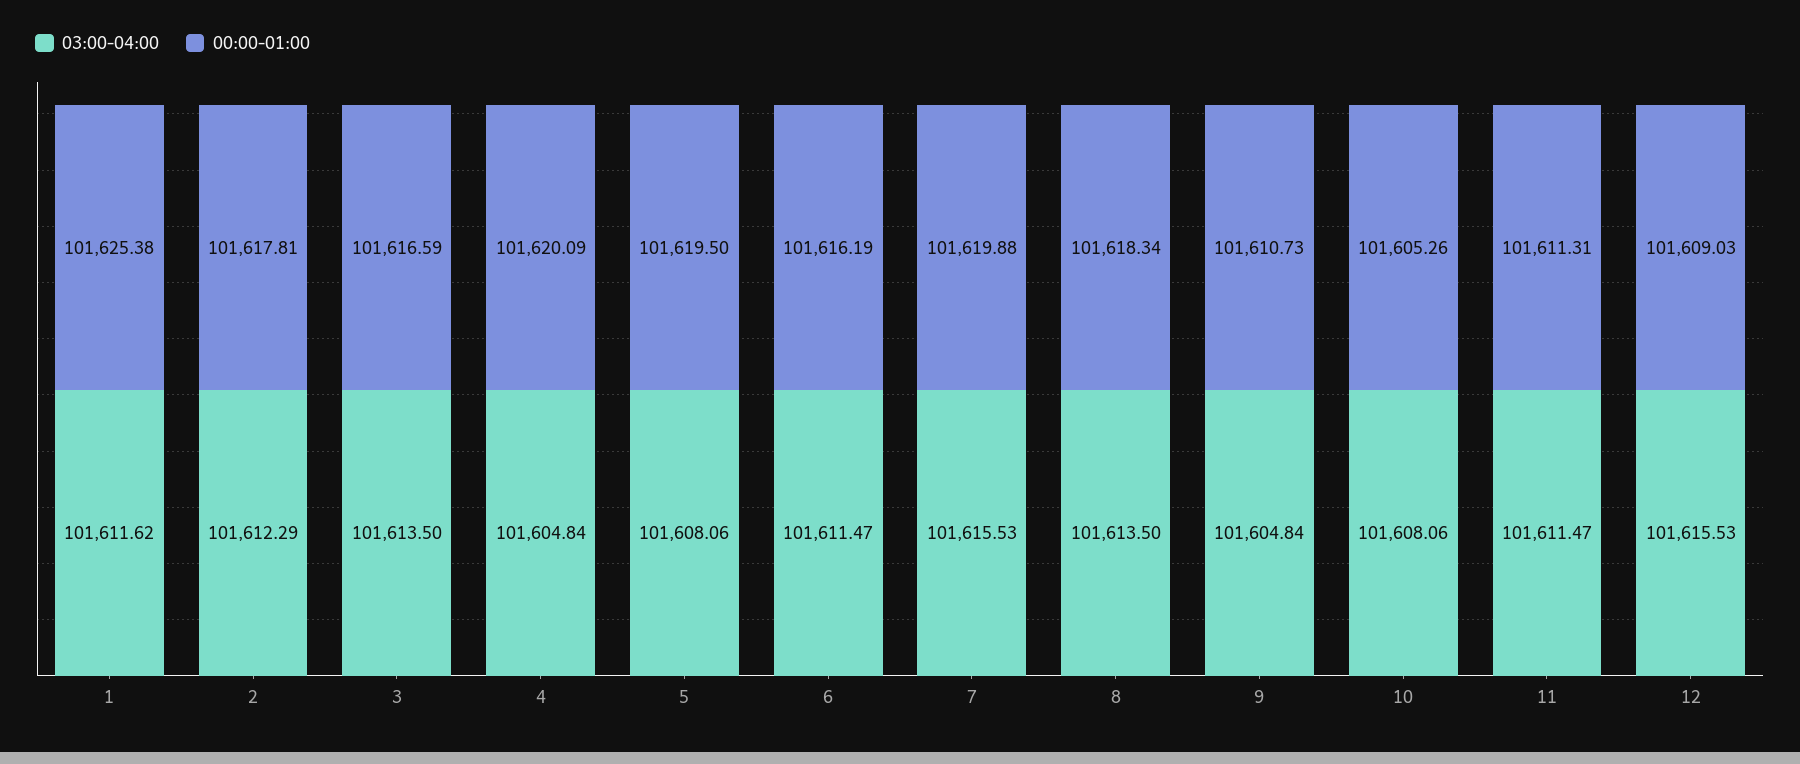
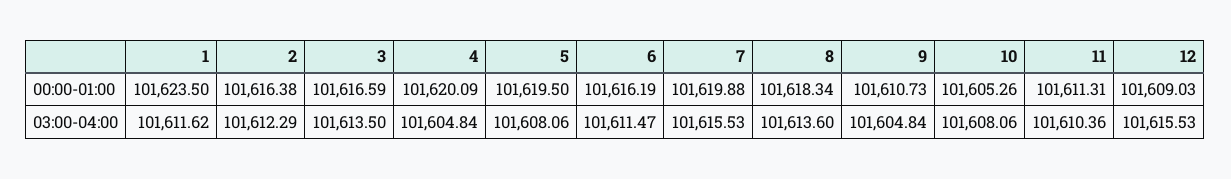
  {
    "03:00-04:00": {
      "1": 101611.62,
      "2": 101612.29,
      "3": 101613.5,
      "4": 101604.84,
      "5": 101608.06,
      "6": 101611.47,
      "7": 101615.53,
-     "8": 101613.5,
+     "8": 101613.6,
      "9": 101604.84,
      "10": 101608.06,
-     "11": 101611.47,
+     "11": 101610.36,
      "12": 101615.53
    },
    "00:00-01:00": {
-     "1": 101625.38,
+     "1": 101623.5,
-     "2": 101617.81,
+     "2": 101616.38,
      "3": 101616.59,
      "4": 101620.09,
      "5": 101619.5,
      "6": 101616.19,
      "7": 101619.88,
      "8": 101618.34,
      "9": 101610.73,
      "10": 101605.26,
      "11": 101611.31,
      "12": 101609.03
    }
  }

